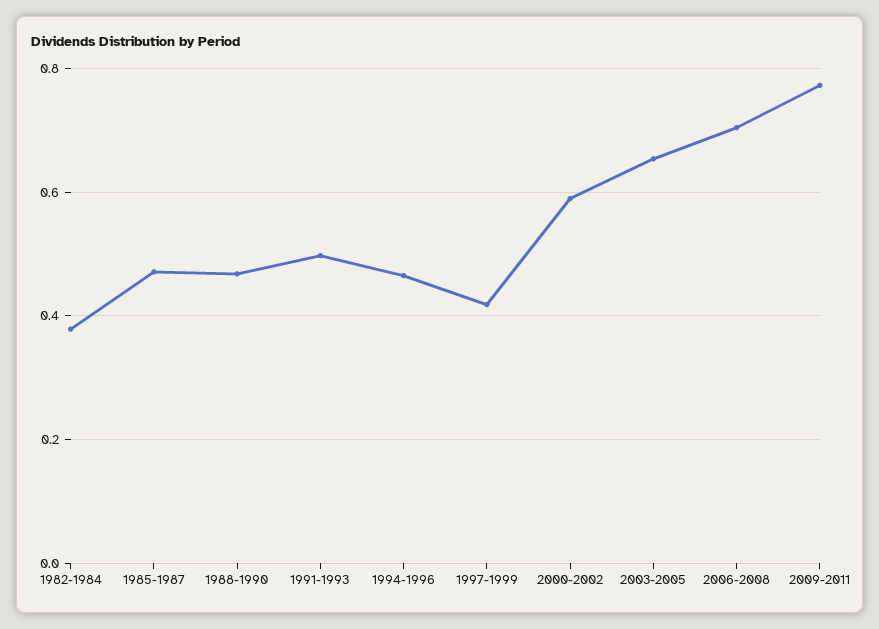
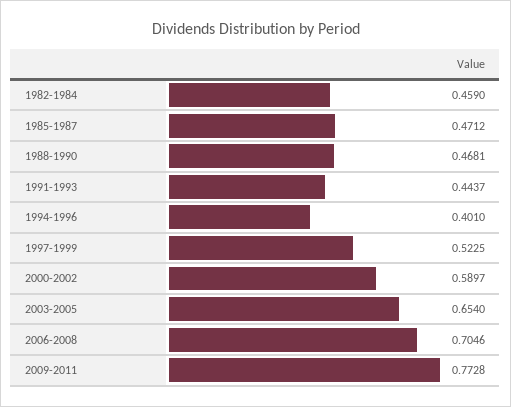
  {
-   "1982-1984": 0.38,
+   "1982-1984": 0.459,
    "1985-1987": 0.4712,
    "1988-1990": 0.4681,
-   "1991-1993": 0.5,
+   "1991-1993": 0.4437,
-   "1994-1996": 0.46,
+   "1994-1996": 0.401,
-   "1997-1999": 0.42,
+   "1997-1999": 0.5225,
    "2000-2002": 0.5897,
    "2003-2005": 0.654,
    "2006-2008": 0.7046,
    "2009-2011": 0.7728
  }

